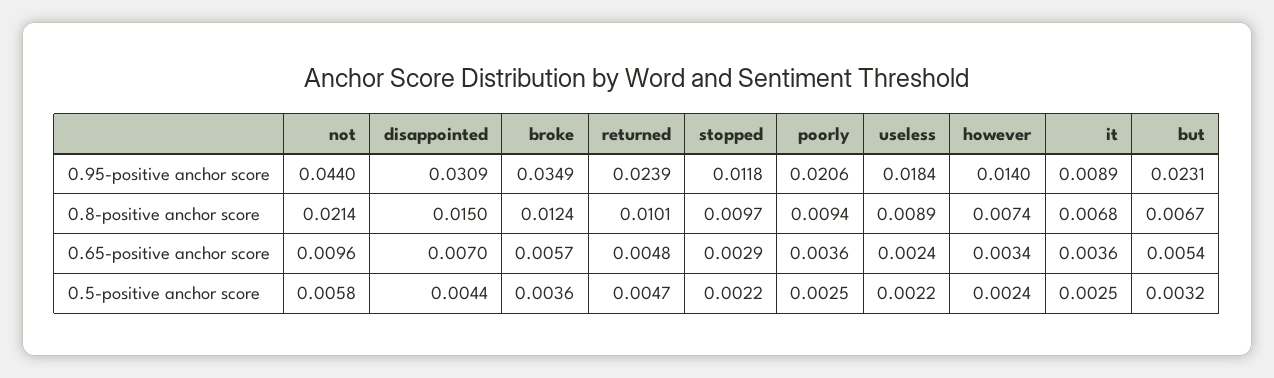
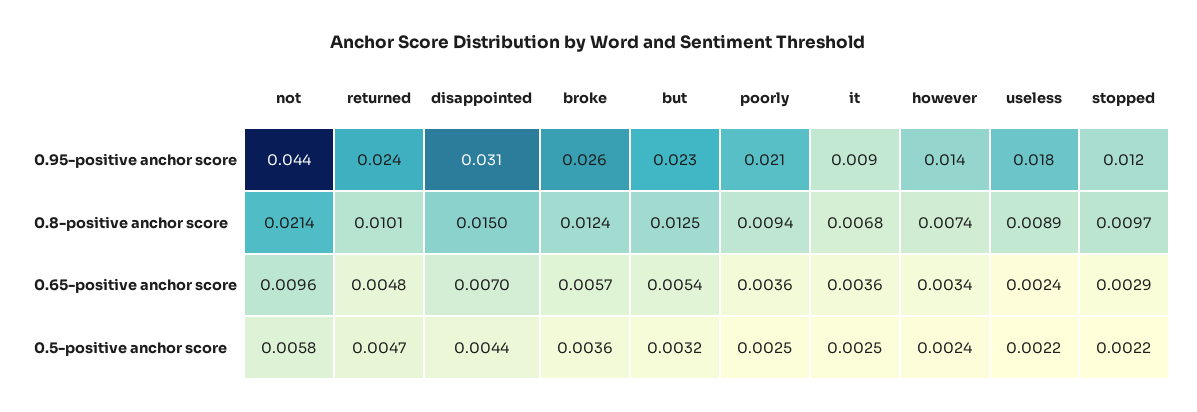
  {
    "not": {
      "0.95-positive anchor score": 0.044,
      "0.8-positive anchor score": 0.0214,
      "0.65-positive anchor score": 0.0096,
      "0.5-positive anchor score": 0.0058
    },
    "disappointed": {
      "0.95-positive anchor score": 0.0309,
      "0.8-positive anchor score": 0.015,
      "0.65-positive anchor score": 0.007,
      "0.5-positive anchor score": 0.0044
    },
    "broke": {
-     "0.95-positive anchor score": 0.0349,
+     "0.95-positive anchor score": 0.026,
      "0.8-positive anchor score": 0.0124,
      "0.65-positive anchor score": 0.0057,
      "0.5-positive anchor score": 0.0036
    },
    "returned": {
      "0.95-positive anchor score": 0.0239,
      "0.8-positive anchor score": 0.0101,
      "0.65-positive anchor score": 0.0048,
      "0.5-positive anchor score": 0.0047
    },
    "stopped": {
      "0.95-positive anchor score": 0.0118,
      "0.8-positive anchor score": 0.0097,
      "0.65-positive anchor score": 0.0029,
      "0.5-positive anchor score": 0.0022
    },
    "poorly": {
      "0.95-positive anchor score": 0.0206,
      "0.8-positive anchor score": 0.0094,
      "0.65-positive anchor score": 0.0036,
      "0.5-positive anchor score": 0.0025
    },
    "useless": {
      "0.95-positive anchor score": 0.0184,
      "0.8-positive anchor score": 0.0089,
      "0.65-positive anchor score": 0.0024,
      "0.5-positive anchor score": 0.0022
    },
    "however": {
      "0.95-positive anchor score": 0.014,
      "0.8-positive anchor score": 0.0074,
      "0.65-positive anchor score": 0.0034,
      "0.5-positive anchor score": 0.0024
    },
    "it": {
      "0.95-positive anchor score": 0.0089,
      "0.8-positive anchor score": 0.0068,
      "0.65-positive anchor score": 0.0036,
      "0.5-positive anchor score": 0.0025
    },
    "but": {
      "0.95-positive anchor score": 0.0231,
-     "0.8-positive anchor score": 0.0067,
+     "0.8-positive anchor score": 0.0125,
      "0.65-positive anchor score": 0.0054,
      "0.5-positive anchor score": 0.0032
    }
  }

